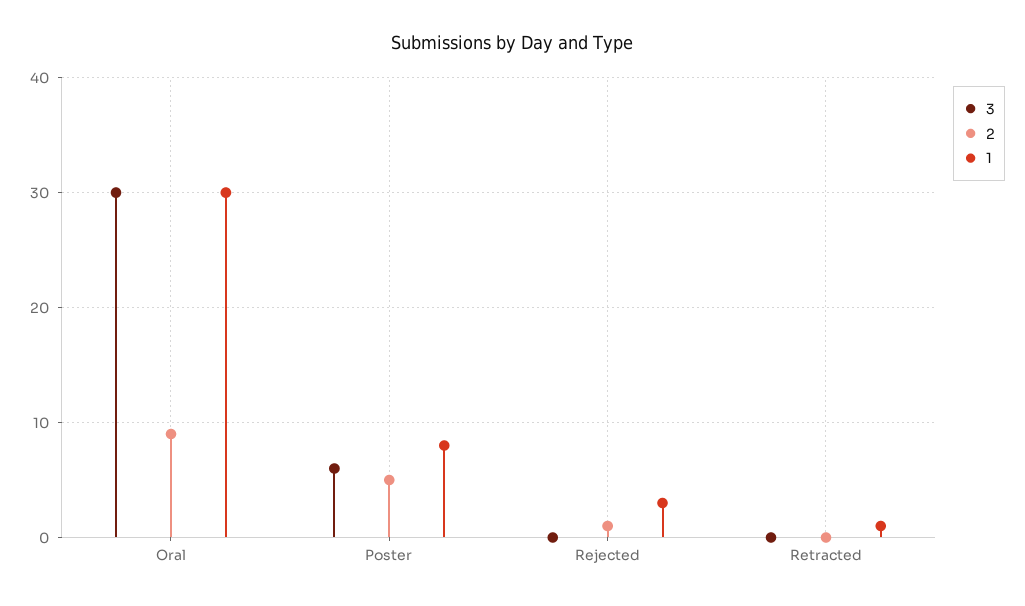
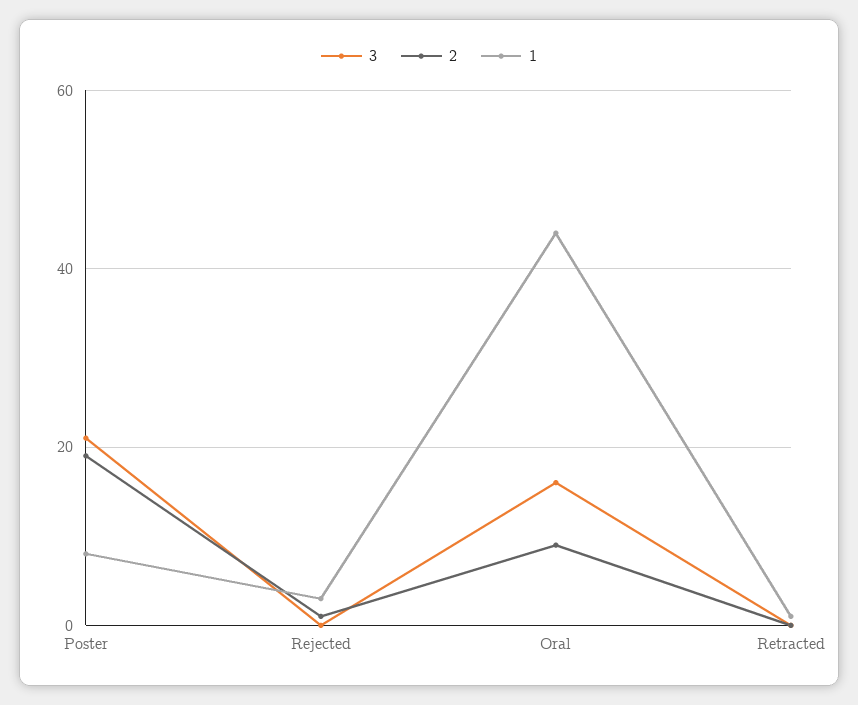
  {
    "3": {
-     "Oral": 30,
+     "Oral": 15,
-     "Poster": 6,
+     "Poster": 20,
      "Rejected": 0,
      "Retracted": 0
    },
    "2": {
      "Oral": 9,
-     "Poster": 5,
+     "Poster": 20,
      "Rejected": 1,
      "Retracted": 0
    },
    "1": {
-     "Oral": 30,
+     "Oral": 45,
      "Poster": 8,
      "Rejected": 3,
      "Retracted": 1
    }
  }

